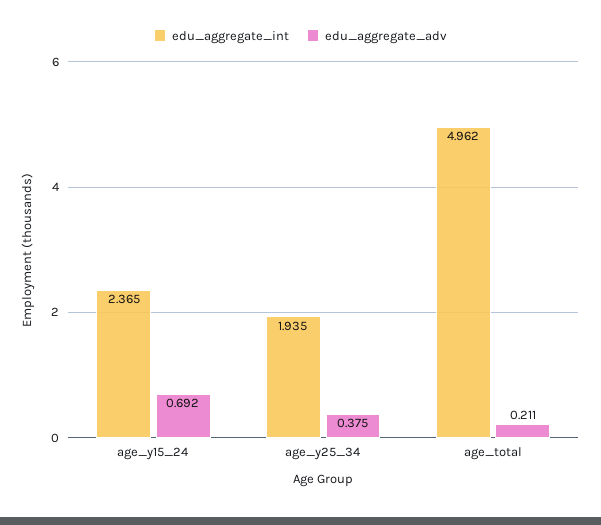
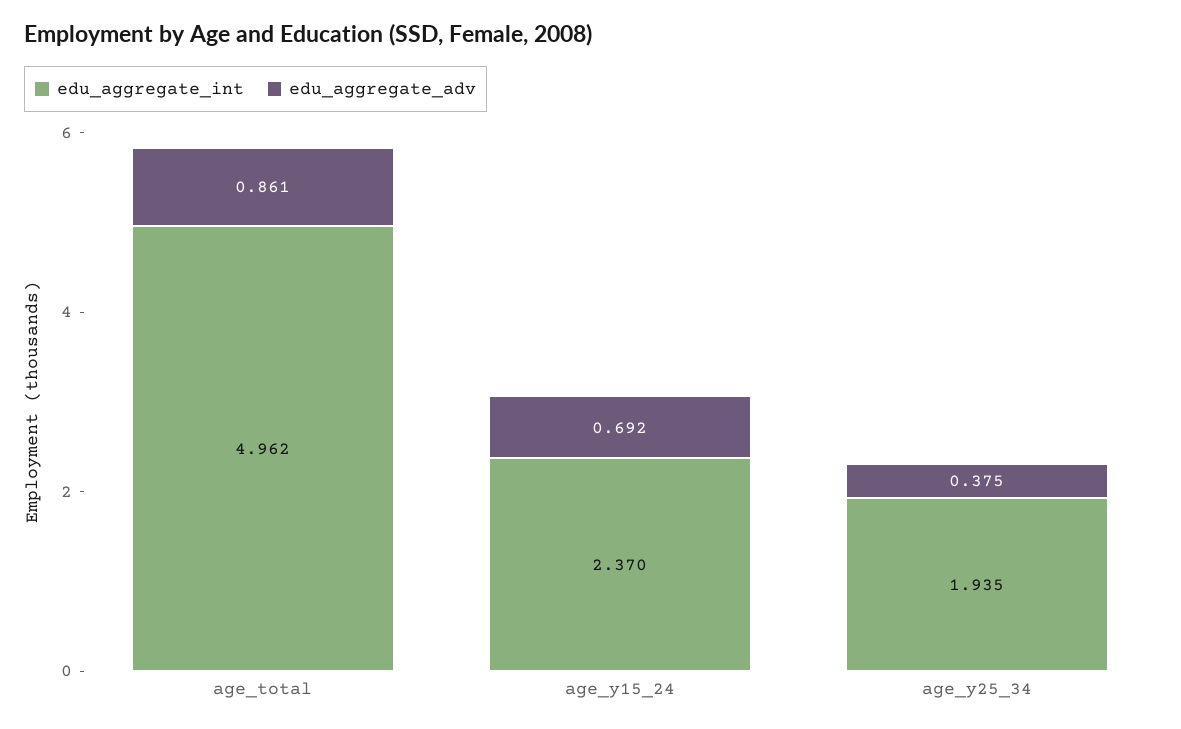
  {
    "edu_aggregate_int": {
-     "age_y15_24": 2.365,
+     "age_y15_24": 2.37,
      "age_y25_34": 1.935,
      "age_total": 4.962
    },
    "edu_aggregate_adv": {
      "age_y15_24": 0.692,
      "age_y25_34": 0.375,
-     "age_total": 0.211
+     "age_total": 0.861
    }
  }

